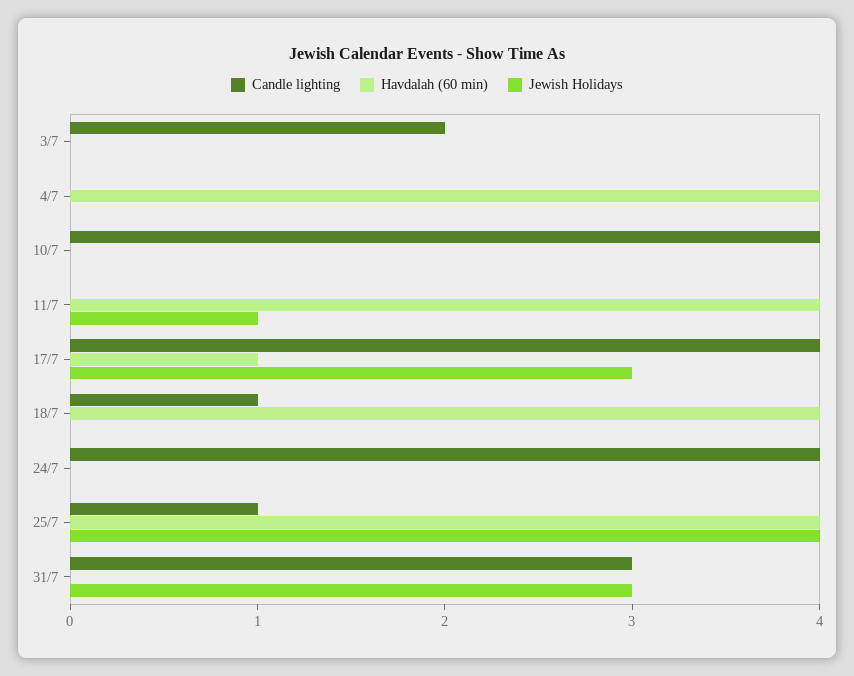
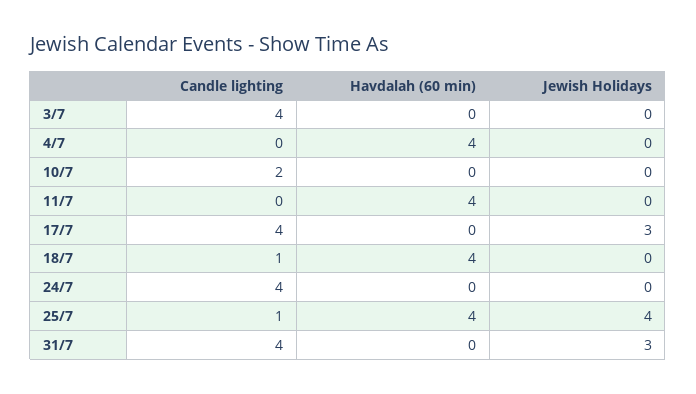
  {
    "Candle lighting": {
-     "3/7": 2,
+     "3/7": 4,
      "4/7": 0,
-     "10/7": 4,
+     "10/7": 2,
      "11/7": 0,
      "17/7": 4,
      "18/7": 1,
      "24/7": 4,
      "25/7": 1,
-     "31/7": 3
+     "31/7": 4
    },
    "Havdalah (60 min)": {
      "3/7": 0,
      "4/7": 4,
      "10/7": 0,
      "11/7": 4,
-     "17/7": 1,
+     "17/7": 0,
      "18/7": 4,
      "24/7": 0,
      "25/7": 4,
      "31/7": 0
    },
    "Jewish Holidays": {
      "3/7": 0,
      "4/7": 0,
      "10/7": 0,
-     "11/7": 1,
+     "11/7": 0,
      "17/7": 3,
      "18/7": 0,
      "24/7": 0,
      "25/7": 4,
      "31/7": 3
    }
  }

